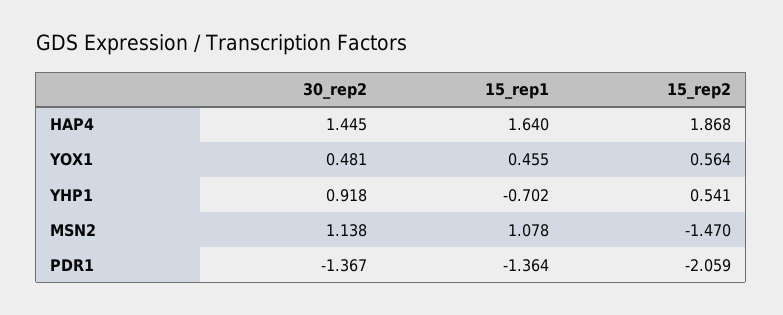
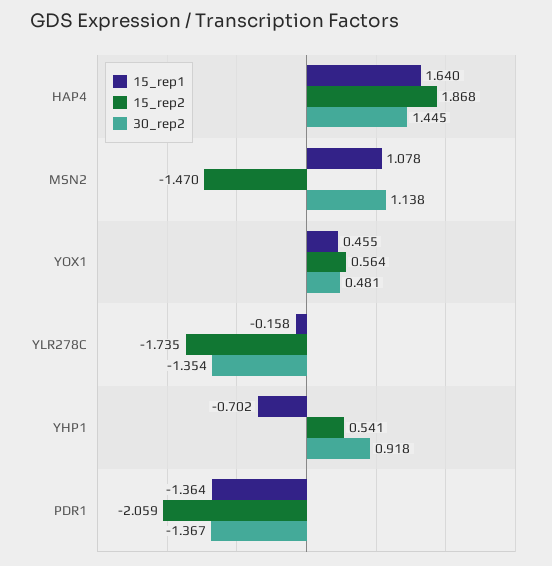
  {
    "30_rep2": {
      "HAP4": 1.445,
      "YOX1": 0.481,
      "YHP1": 0.918,
      "MSN2": 1.138,
-     "PDR1": -1.367
+     "PDR1": -1.367,
+     "YLR278C": -1.354
    },
    "15_rep1": {
      "HAP4": 1.64,
      "YOX1": 0.455,
      "YHP1": -0.702,
      "MSN2": 1.078,
-     "PDR1": -1.364
+     "PDR1": -1.364,
+     "YLR278C": -0.158
    },
    "15_rep2": {
      "HAP4": 1.868,
      "YOX1": 0.564,
      "YHP1": 0.541,
      "MSN2": -1.47,
-     "PDR1": -2.059
+     "PDR1": -2.059,
+     "YLR278C": -1.735
    }
  }

